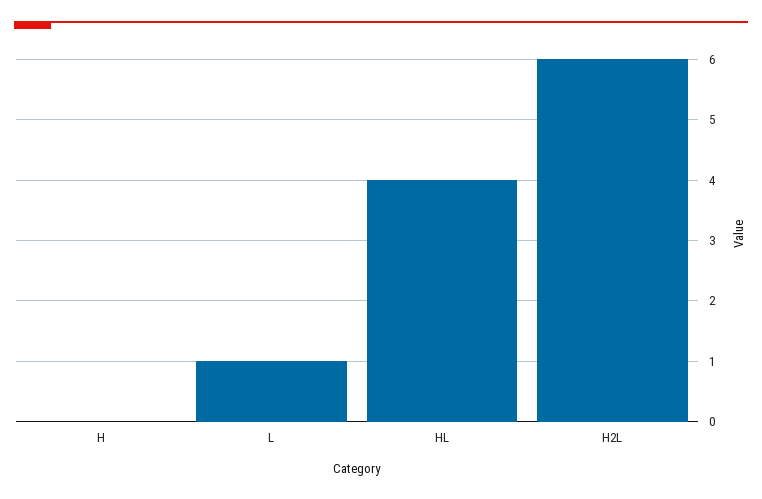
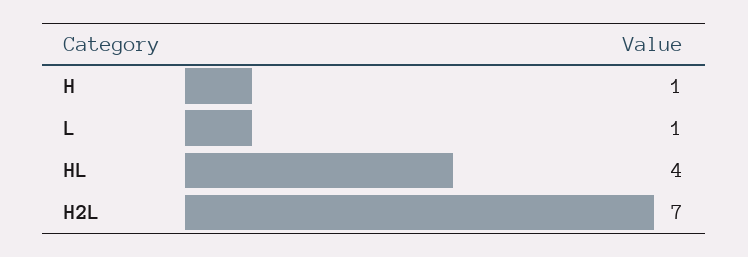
  {
-   "H": 0,
+   "H": 1,
    "L": 1,
    "HL": 4,
-   "H2L": 6
+   "H2L": 7
  }

